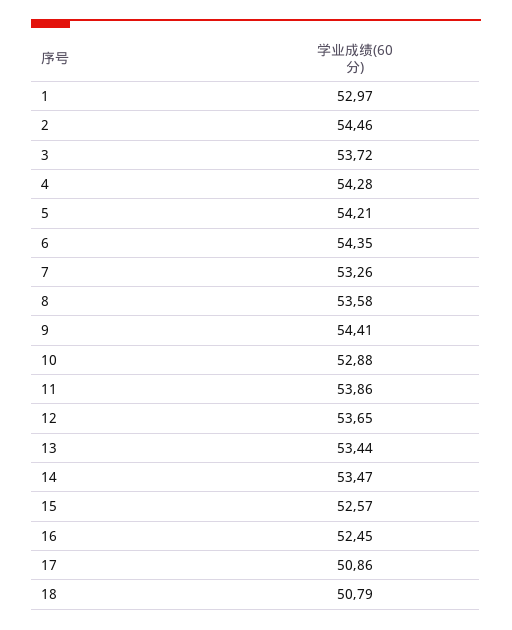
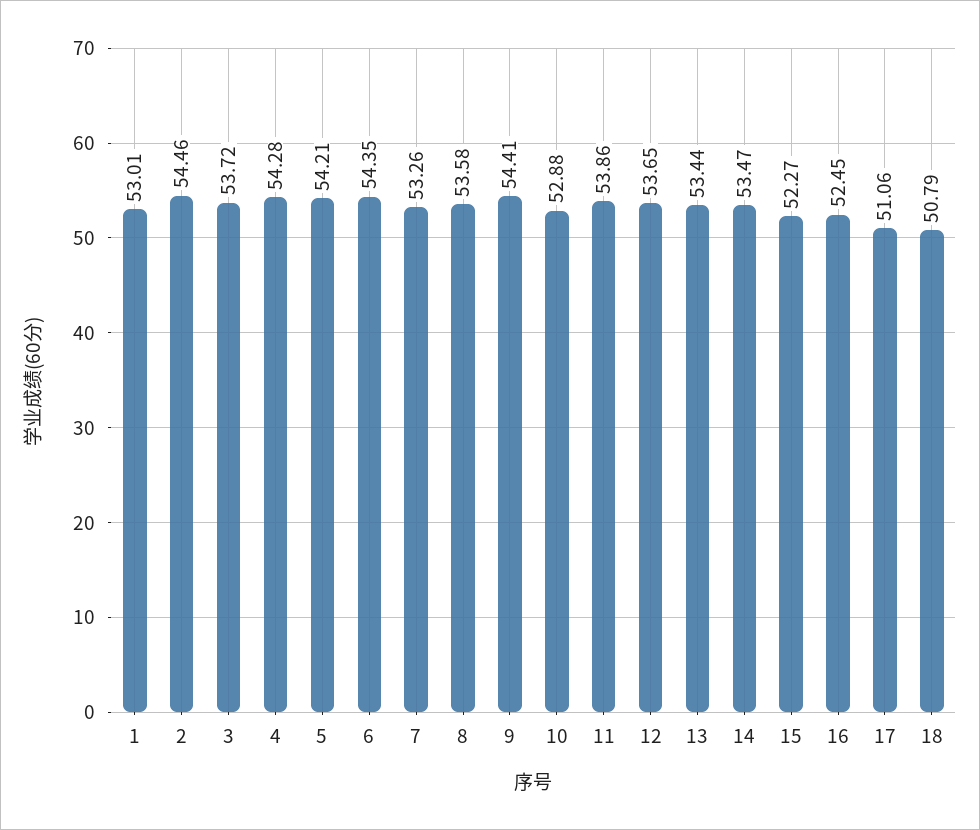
  {
-   "1": 52.97,
+   "1": 53.01,
    "2": 54.46,
    "3": 53.72,
    "4": 54.28,
    "5": 54.21,
    "6": 54.35,
    "7": 53.26,
    "8": 53.58,
    "9": 54.41,
    "10": 52.88,
    "11": 53.86,
    "12": 53.65,
    "13": 53.44,
    "14": 53.47,
-   "15": 52.57,
+   "15": 52.27,
    "16": 52.45,
-   "17": 50.86,
+   "17": 51.06,
    "18": 50.79
  }

